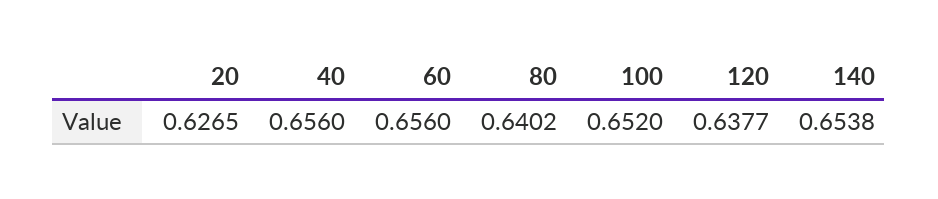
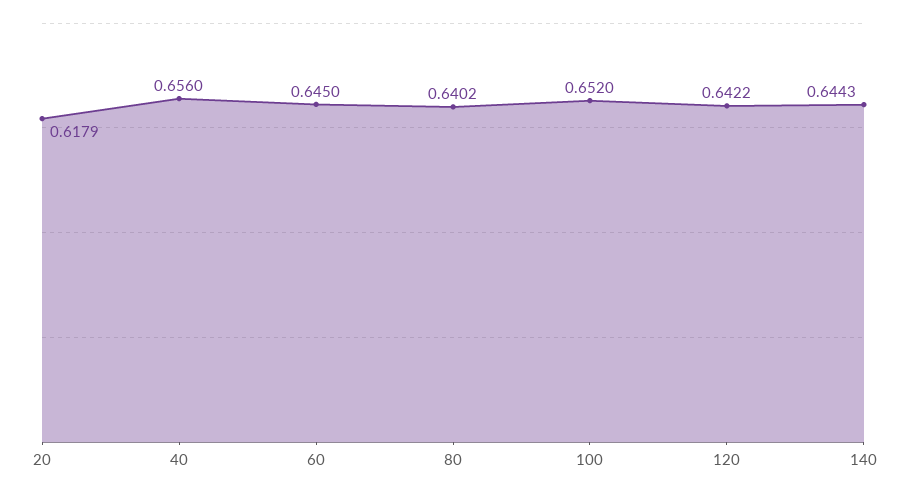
  {
-   "20": 0.6265,
+   "20": 0.6179,
    "40": 0.656,
-   "60": 0.656,
+   "60": 0.645,
    "80": 0.6402,
    "100": 0.652,
-   "120": 0.6377,
+   "120": 0.6422,
-   "140": 0.6538
+   "140": 0.6443
  }

